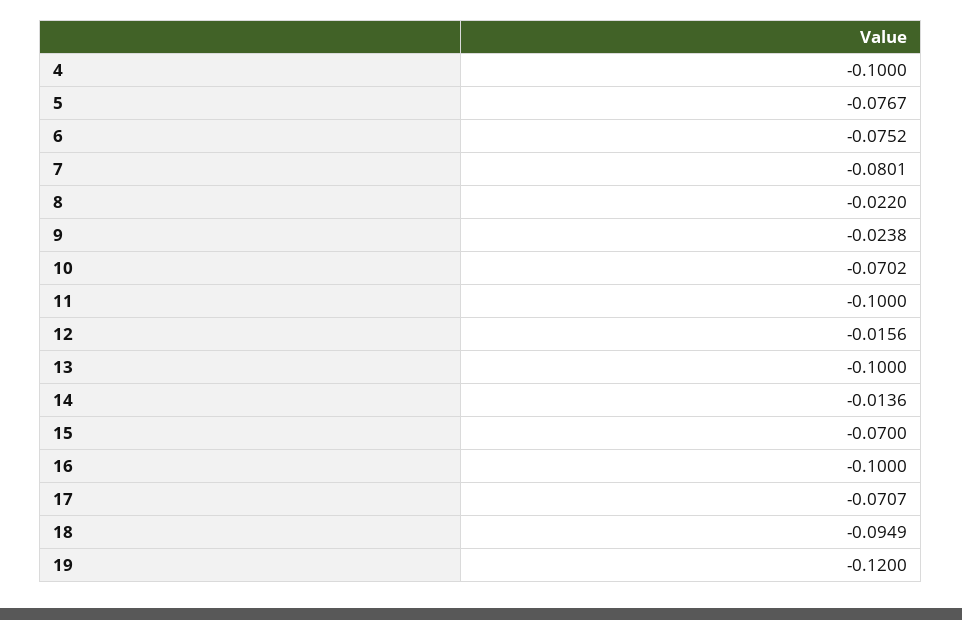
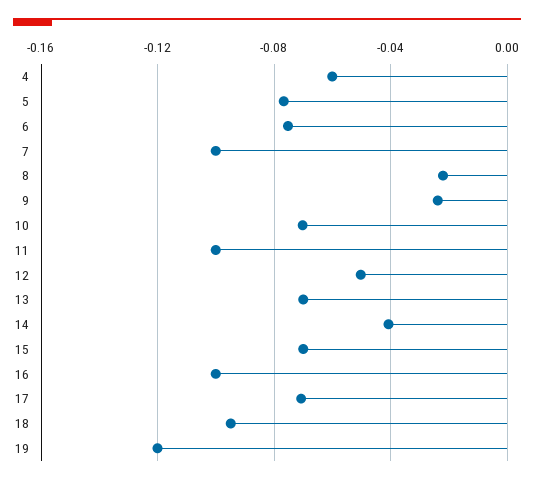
  {
-   "4": -0.1,
+   "4": -0.06,
    "5": -0.0767,
    "6": -0.0752,
-   "7": -0.0801,
+   "7": -0.1,
    "8": -0.022,
    "9": -0.0238,
    "10": -0.0702,
    "11": -0.1,
-   "12": -0.0156,
+   "12": -0.05,
-   "13": -0.1,
+   "13": -0.07,
-   "14": -0.0136,
+   "14": -0.04,
    "15": -0.07,
    "16": -0.1,
    "17": -0.0707,
    "18": -0.0949,
    "19": -0.12
  }

